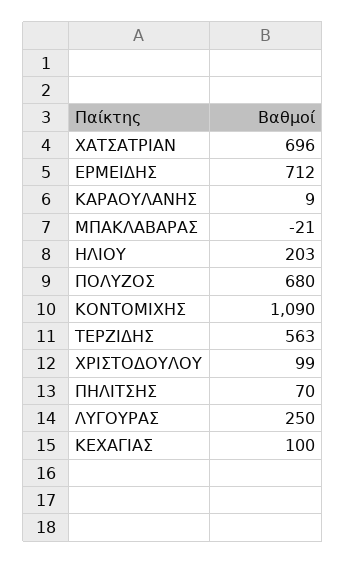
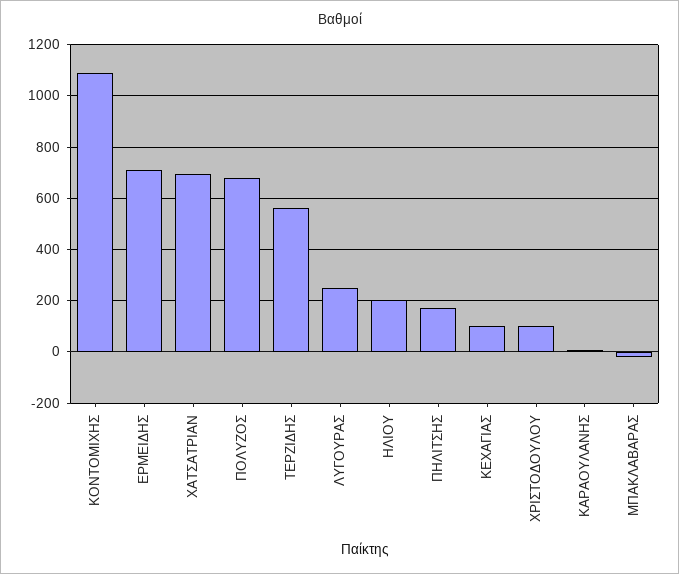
  {
    "ΧΑΤΣΑΤΡΙΑΝ": 696,
    "ΕΡΜΕΙΔΗΣ": 712,
    "ΚΑΡΑΟΥΛΑΝΗΣ": 9,
    "ΜΠΑΚΛΑΒΑΡΑΣ": -21,
    "ΗΛΙΟΥ": 203,
    "ΠΟΛΥΖΟΣ": 680,
    "ΚΟΝΤΟΜΙΧΗΣ": 1090,
    "ΤΕΡΖΙΔΗΣ": 563,
    "ΧΡΙΣΤΟΔΟΥΛΟΥ": 99,
-   "ΠΗΛΙΤΣΗΣ": 70,
+   "ΠΗΛΙΤΣΗΣ": 175,
    "ΛΥΓΟΥΡΑΣ": 250,
    "ΚΕΧΑΓΙΑΣ": 100
  }

